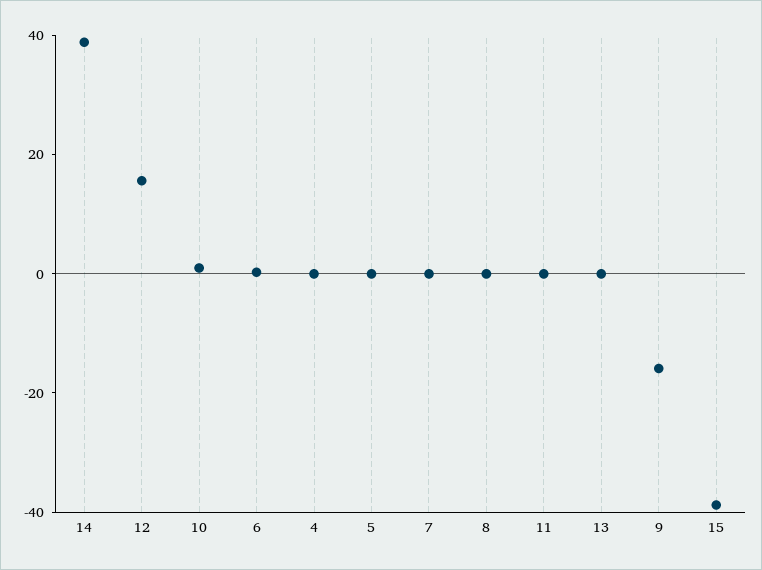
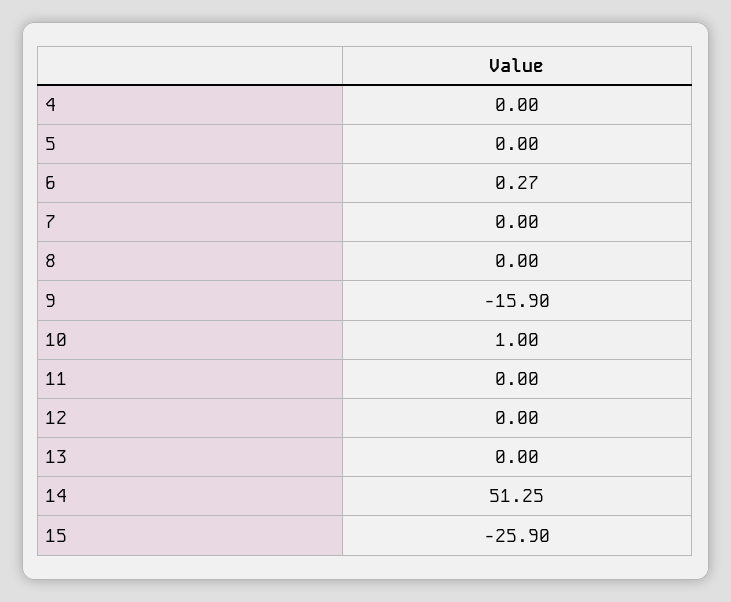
  {
-   "14": 40,
+   "14": 51.25,
-   "12": 15,
+   "12": 0,
    "10": 1,
    "6": 0.27,
    "4": 0,
    "5": 0,
    "7": 0,
    "8": 0,
    "11": 0,
    "13": 0,
    "9": -15.9,
-   "15": -40
+   "15": -25.9
  }

